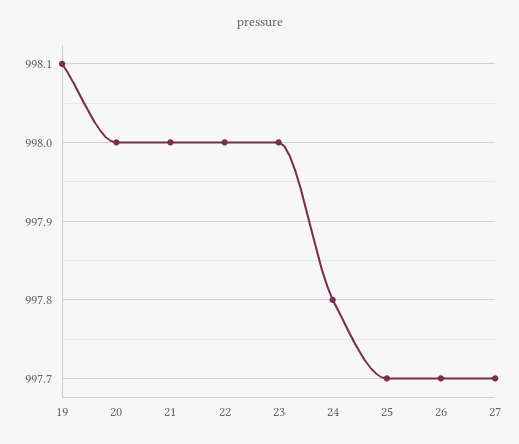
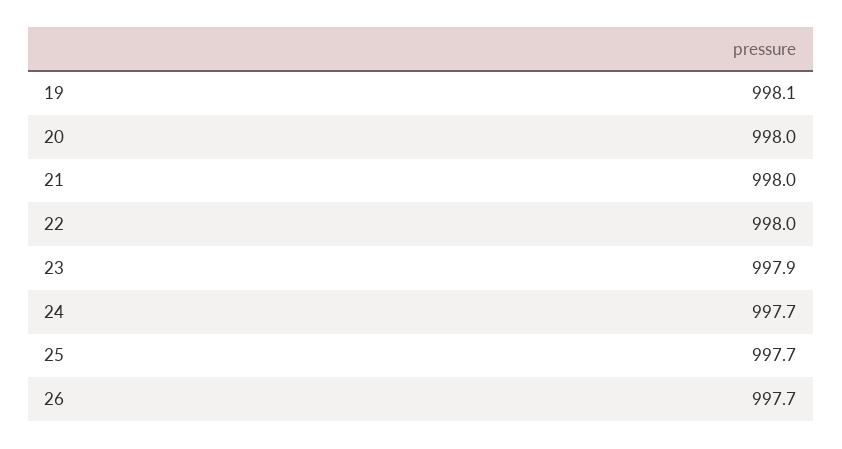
  {
    "19": 998.1,
    "20": 998,
    "21": 998,
    "22": 998,
-   "23": 998,
+   "23": 997.9,
-   "24": 997.8,
+   "24": 997.7,
    "25": 997.7,
-   "26": 997.7,
+   "26": 997.7
-   "27": 997.7
  }

